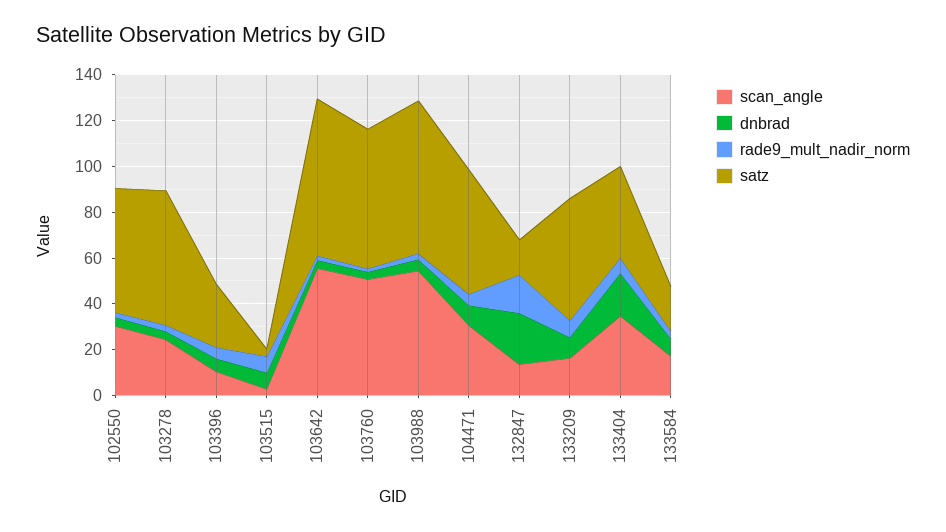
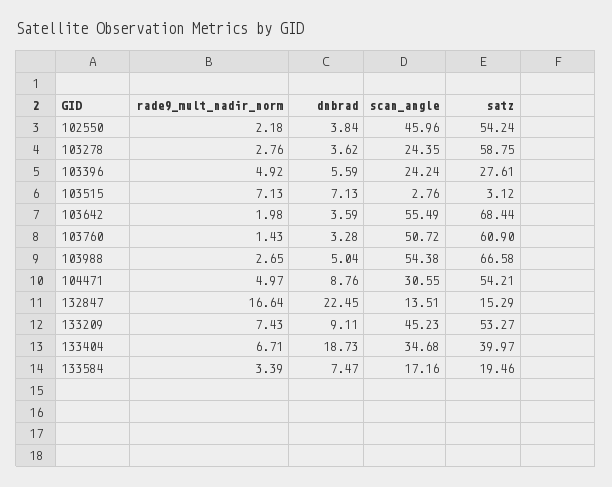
  {
    "scan_angle": {
-     "102550": 30,
+     "102550": 45.96,
      "103278": 24.35,
-     "103396": 10,
+     "103396": 24.24,
      "103515": 2.76,
      "103642": 55.49,
      "103760": 50.72,
      "103988": 54.38,
      "104471": 30.55,
      "132847": 13.51,
-     "133209": 15,
+     "133209": 45.23,
      "133404": 34.68,
      "133584": 17.16
    },
    "dnbrad": {
      "102550": 3.84,
      "103278": 3.62,
      "103396": 5.59,
      "103515": 7.13,
      "103642": 3.59,
      "103760": 3.28,
      "103988": 5.04,
      "104471": 8.76,
      "132847": 22.45,
      "133209": 9.11,
      "133404": 18.73,
      "133584": 7.47
    },
    "rade9_mult_nadir_norm": {
      "102550": 2.18,
      "103278": 2.76,
      "103396": 4.92,
      "103515": 7.13,
      "103642": 1.98,
      "103760": 1.43,
      "103988": 2.65,
      "104471": 4.97,
      "132847": 16.64,
      "133209": 7.43,
      "133404": 6.71,
      "133584": 3.39
    },
    "satz": {
      "102550": 54.24,
      "103278": 58.75,
      "103396": 27.61,
      "103515": 3.12,
      "103642": 68.44,
      "103760": 60.9,
      "103988": 66.58,
      "104471": 54.21,
      "132847": 15.29,
      "133209": 53.27,
      "133404": 39.97,
      "133584": 19.46
    }
  }

